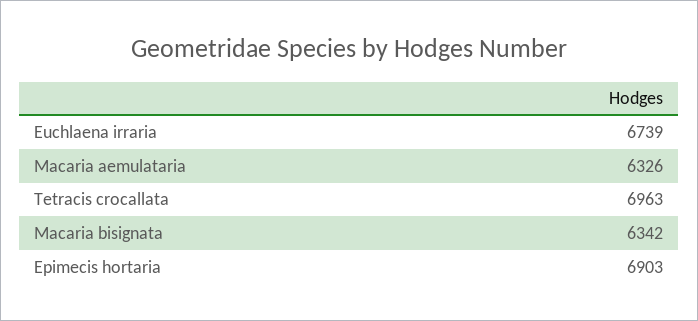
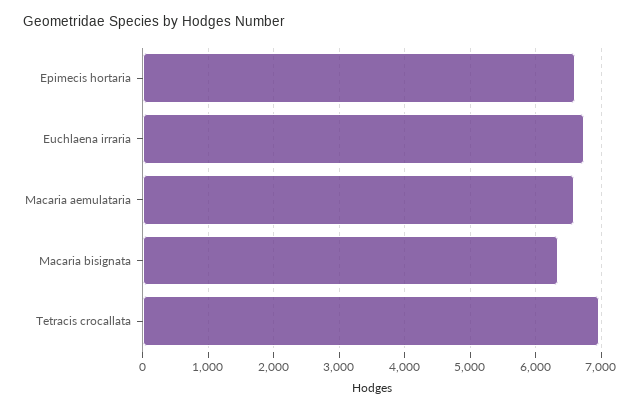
  {
    "Euchlaena irraria": 6739,
-   "Macaria aemulataria": 6326,
+   "Macaria aemulataria": 6600,
    "Tetracis crocallata": 6963,
    "Macaria bisignata": 6342,
-   "Epimecis hortaria": 6903
+   "Epimecis hortaria": 6600
  }

